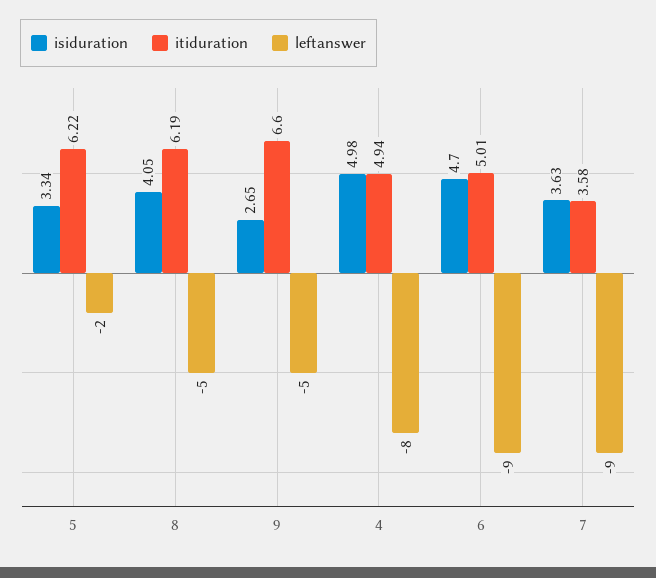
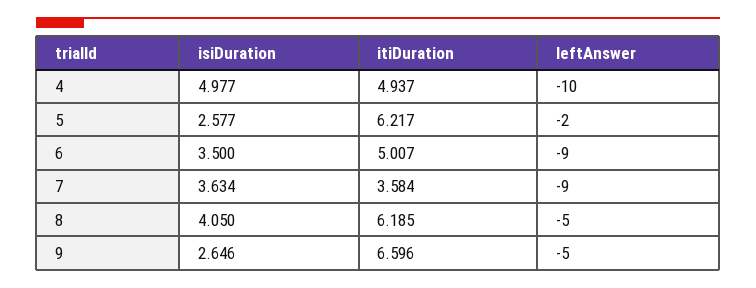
  {
    "isiduration": {
-     "5": 3.34,
+     "5": 2.577,
      "8": 4.05,
      "9": 2.646,
      "4": 4.977,
-     "6": 4.7,
+     "6": 3.5,
      "7": 3.634
    },
    "itiduration": {
      "5": 6.217,
      "8": 6.185,
      "9": 6.596,
      "4": 4.937,
      "6": 5.007,
      "7": 3.584
    },
    "leftanswer": {
      "5": -2,
      "8": -5,
      "9": -5,
-     "4": -8,
+     "4": -10,
      "6": -9,
      "7": -9
    }
  }

